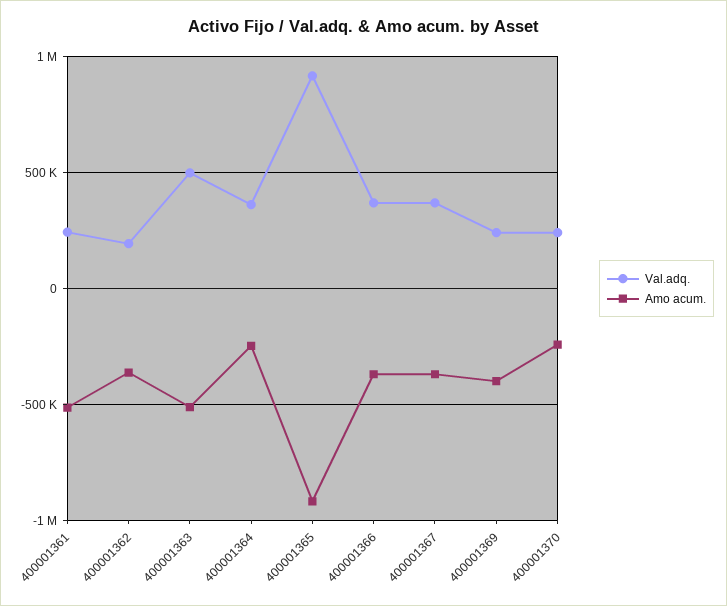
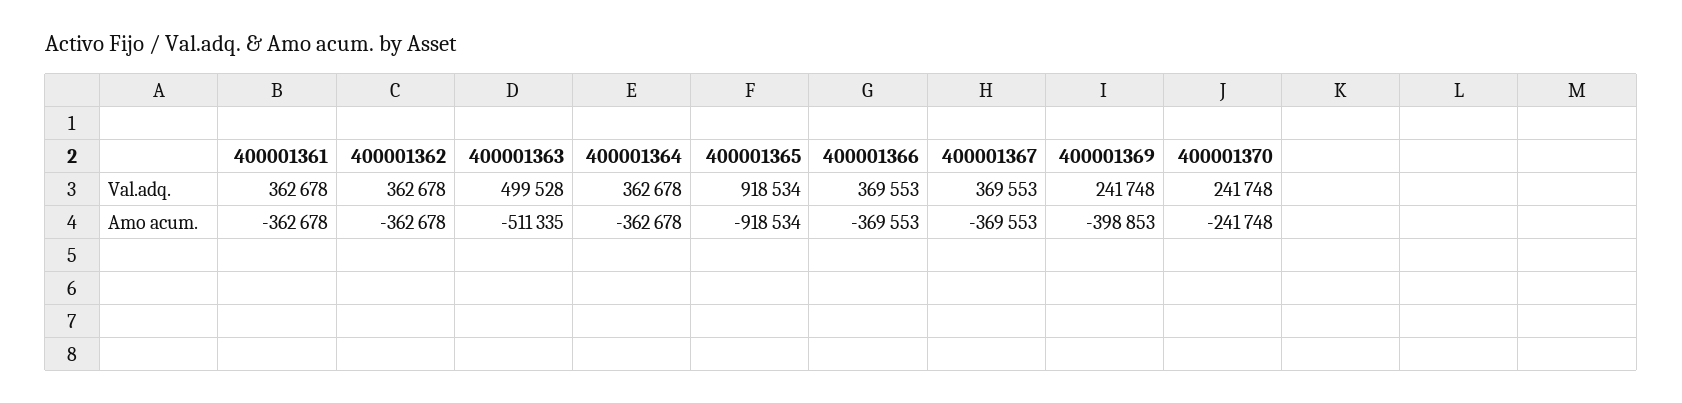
  {
    "Val.adq.": {
-     "400001361": 250000,
+     "400001361": 362678,
-     "400001362": 200000,
+     "400001362": 362678,
      "400001363": 499528,
      "400001364": 362678,
      "400001365": 918534,
      "400001366": 369553,
      "400001367": 369553,
      "400001369": 241748,
      "400001370": 241748
    },
    "Amo acum.": {
-     "400001361": -500000,
+     "400001361": -362678,
      "400001362": -362678,
      "400001363": -511335,
-     "400001364": -250000,
+     "400001364": -362678,
      "400001365": -918534,
      "400001366": -369553,
      "400001367": -369553,
      "400001369": -398853,
      "400001370": -241748
    }
  }

